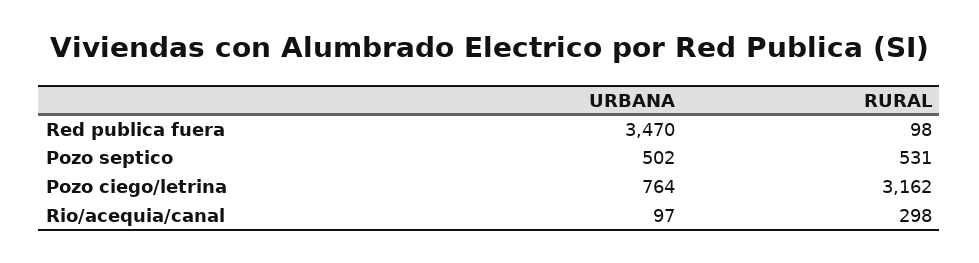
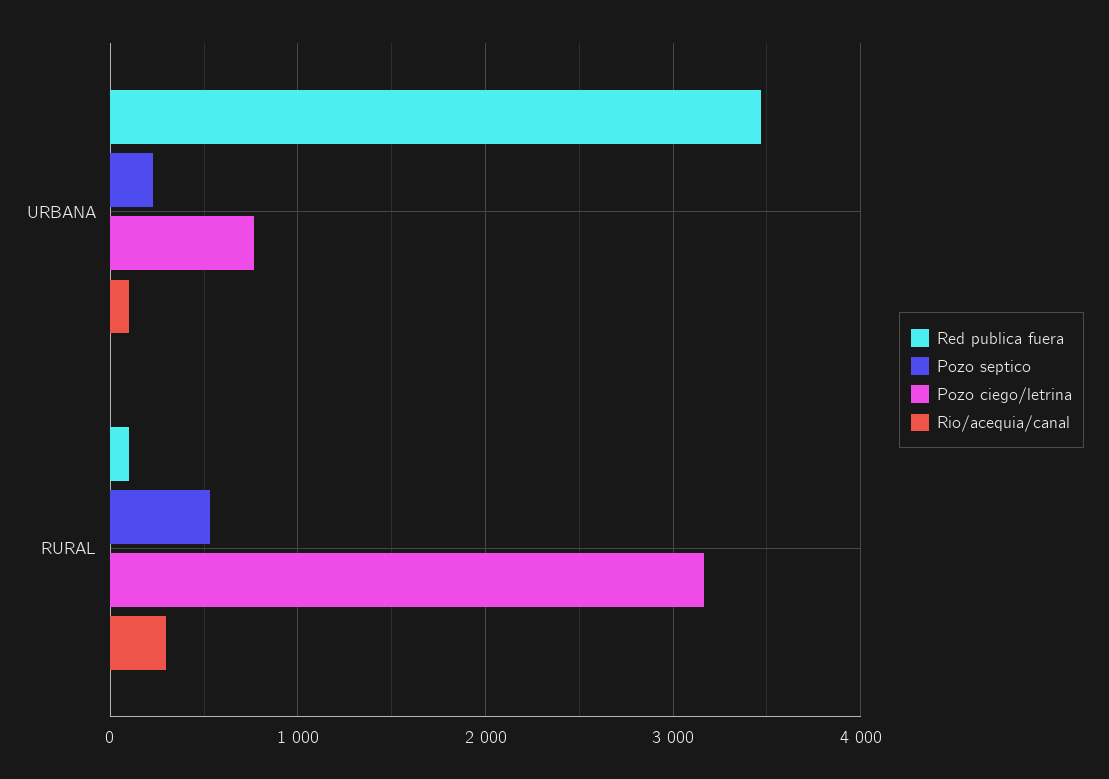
  {
    "Red publica fuera": {
      "URBANA": 3470,
      "RURAL": 98
    },
    "Pozo septico": {
-     "URBANA": 502,
+     "URBANA": 200,
      "RURAL": 531
    },
    "Pozo ciego/letrina": {
      "URBANA": 764,
      "RURAL": 3162
    },
    "Rio/acequia/canal": {
      "URBANA": 97,
      "RURAL": 298
    }
  }

